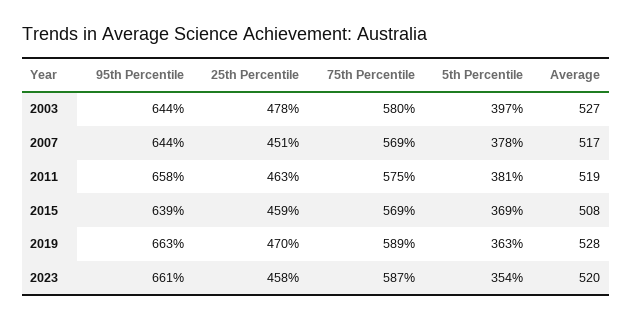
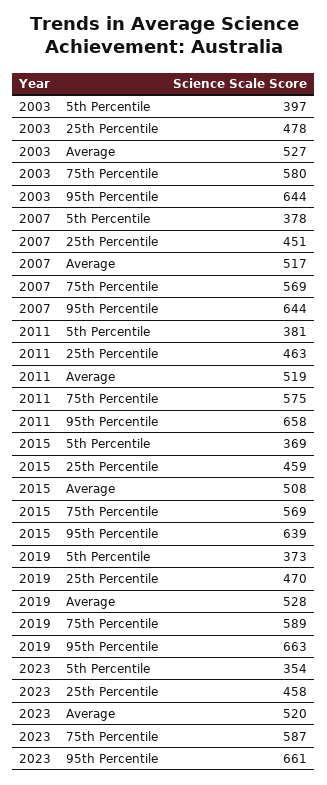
  {
    "95th Percentile": {
      "2003": 644,
      "2007": 644,
      "2011": 658,
      "2015": 639,
      "2019": 663,
      "2023": 661
    },
    "25th Percentile": {
      "2003": 478,
      "2007": 451,
      "2011": 463,
      "2015": 459,
      "2019": 470,
      "2023": 458
    },
    "75th Percentile": {
      "2003": 580,
      "2007": 569,
      "2011": 575,
      "2015": 569,
      "2019": 589,
      "2023": 587
    },
    "5th Percentile": {
      "2003": 397,
      "2007": 378,
      "2011": 381,
      "2015": 369,
-     "2019": 363,
+     "2019": 373,
      "2023": 354
    },
    "Average": {
      "2003": 527,
      "2007": 517,
      "2011": 519,
      "2015": 508,
      "2019": 528,
      "2023": 520
    }
  }

